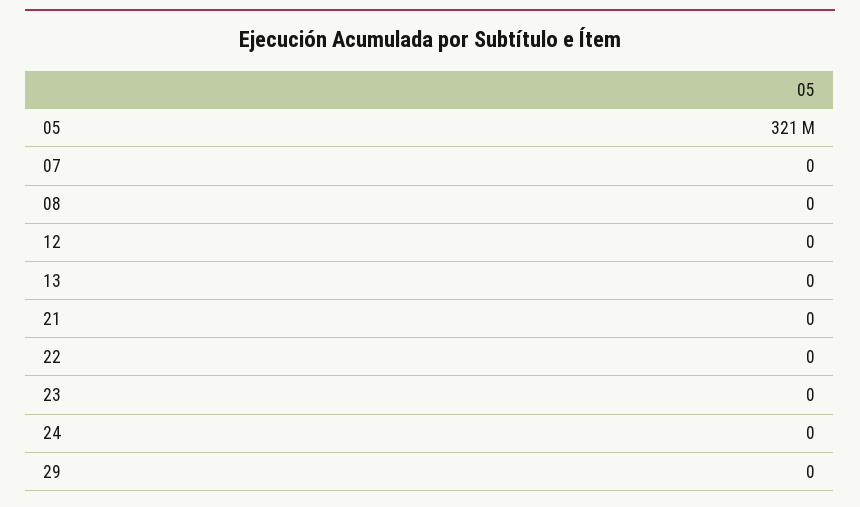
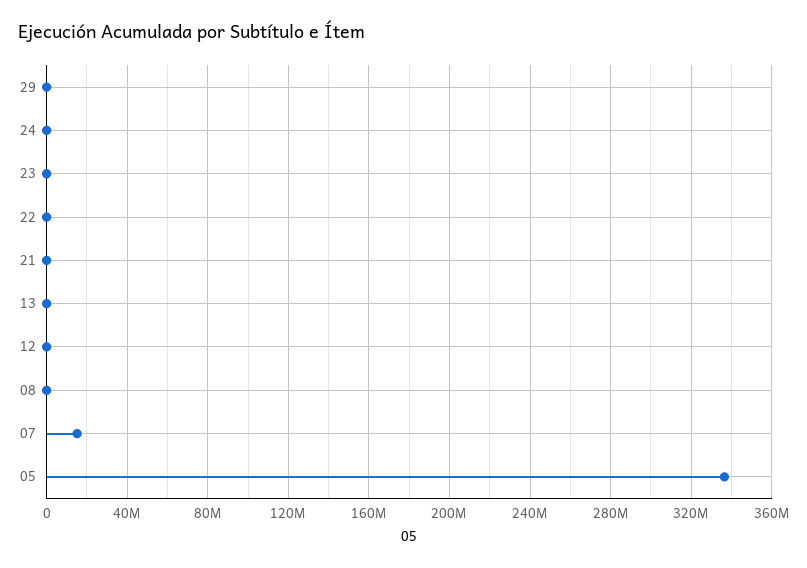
  {
-   "05": 321000000,
+   "05": 335000000,
-   "07": 0,
+   "07": 15000000,
    "08": 0,
    "12": 0,
    "13": 0,
    "21": 0,
    "22": 0,
    "23": 0,
    "24": 0,
    "29": 0
  }

